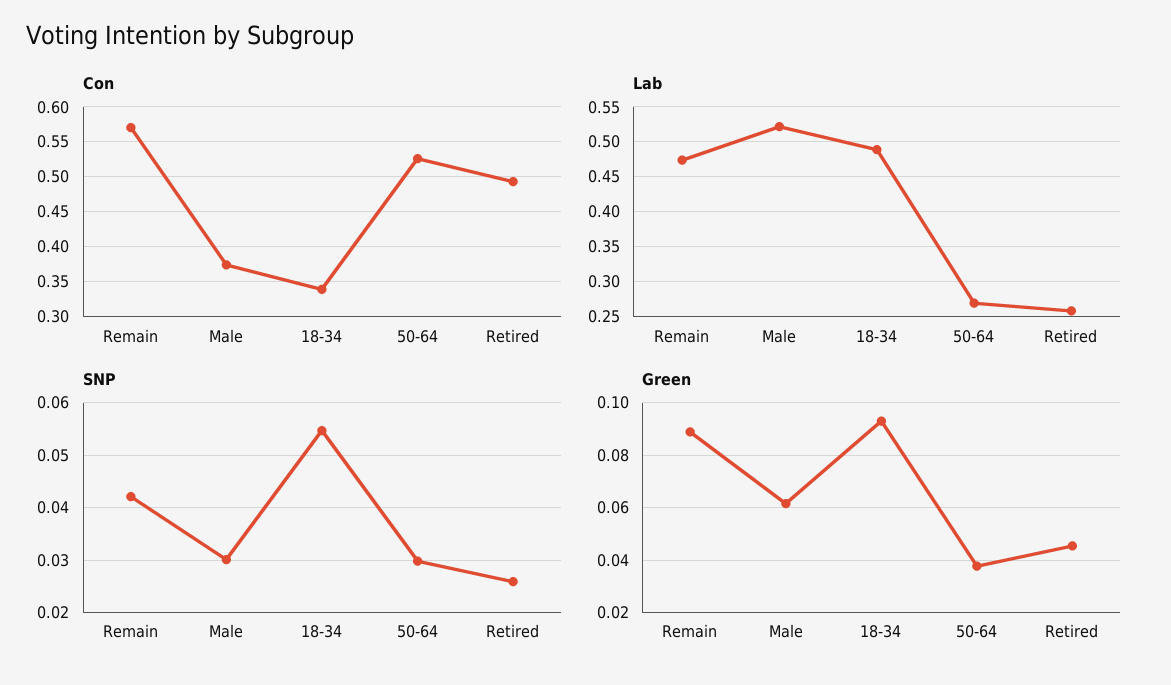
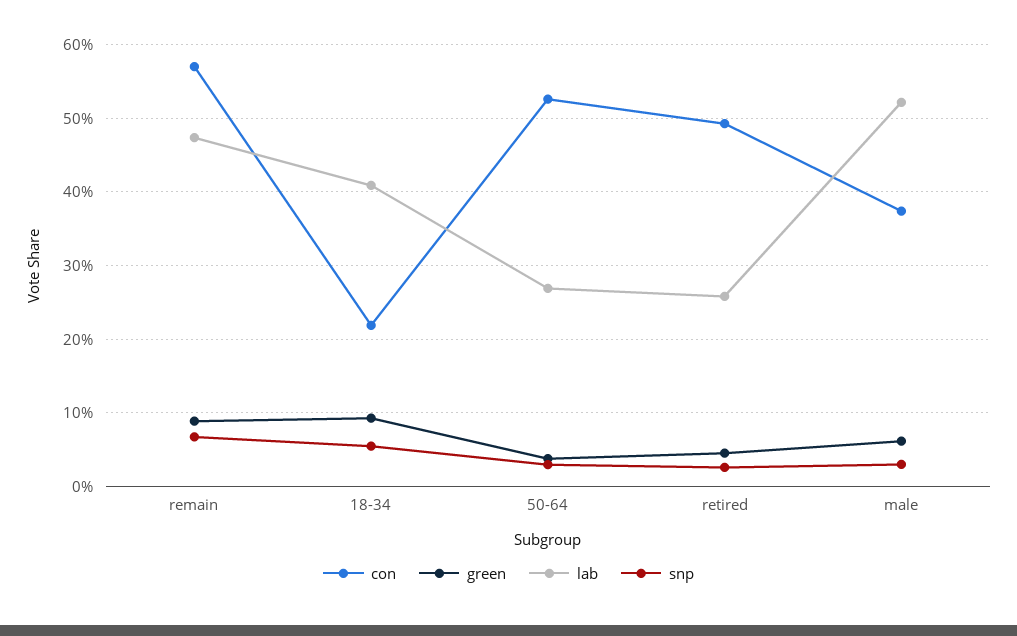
  {
    "Con": {
      "Remain": 0.57,
      "Male": 0.37,
-     "18-34": 0.34,
+     "18-34": 0.22,
      "50-64": 0.53,
      "Retired": 0.49
    },
    "Lab": {
      "Remain": 0.47,
      "Male": 0.52,
-     "18-34": 0.49,
+     "18-34": 0.41,
      "50-64": 0.27,
      "Retired": 0.26
    },
    "SNP": {
-     "Remain": 0.042,
+     "Remain": 0.07,
      "Male": 0.03,
      "18-34": 0.054,
      "50-64": 0.03,
      "Retired": 0.026
    },
    "Green": {
      "Remain": 0.09,
      "Male": 0.0625,
      "18-34": 0.0925,
      "50-64": 0.0375,
      "Retired": 0.045
    }
  }

